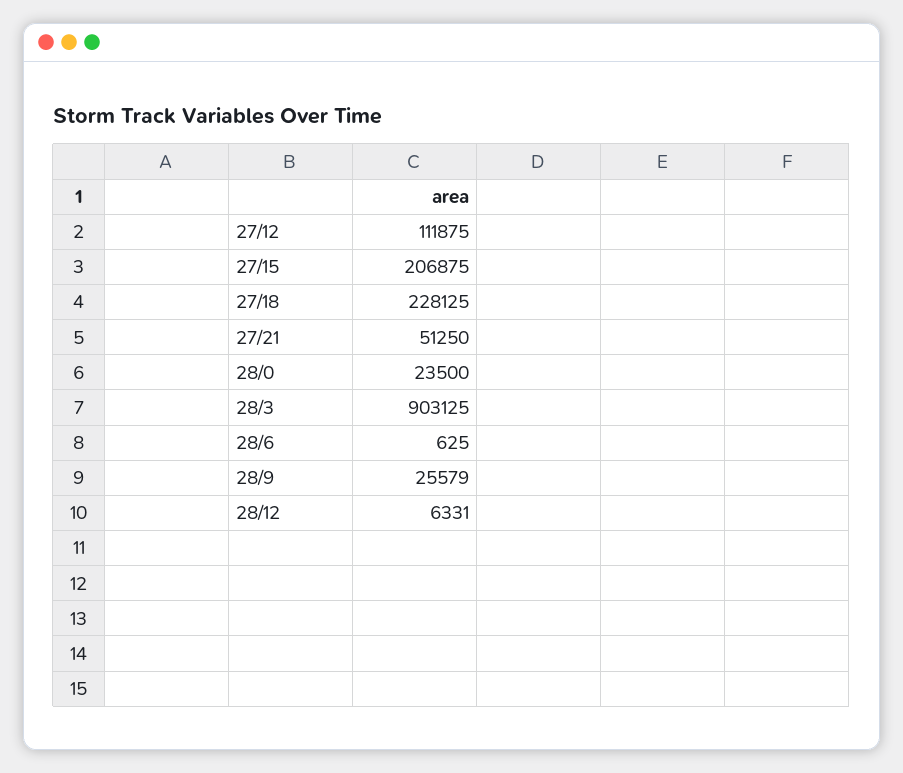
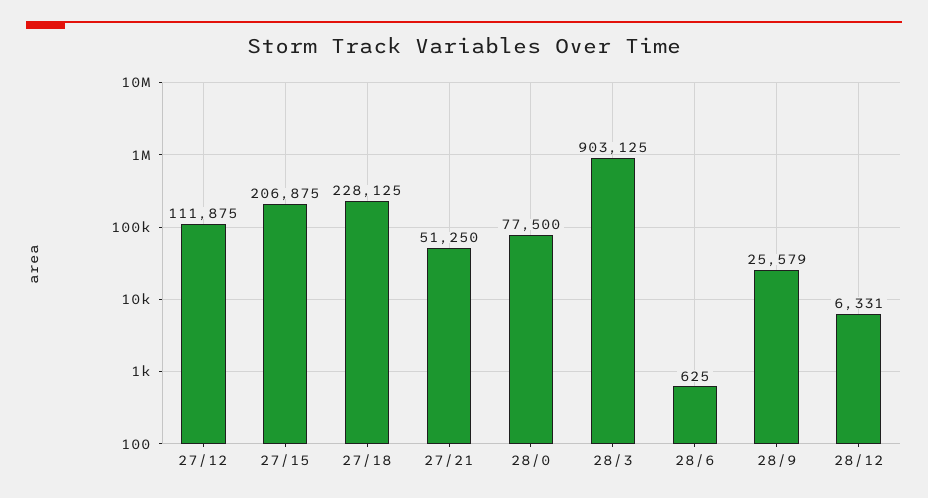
  {
    "27/12": 111875,
    "27/15": 206875,
    "27/18": 228125,
    "27/21": 51250,
-   "28/0": 23500,
+   "28/0": 77500,
    "28/3": 903125,
    "28/6": 625,
    "28/9": 25579,
    "28/12": 6331
  }

